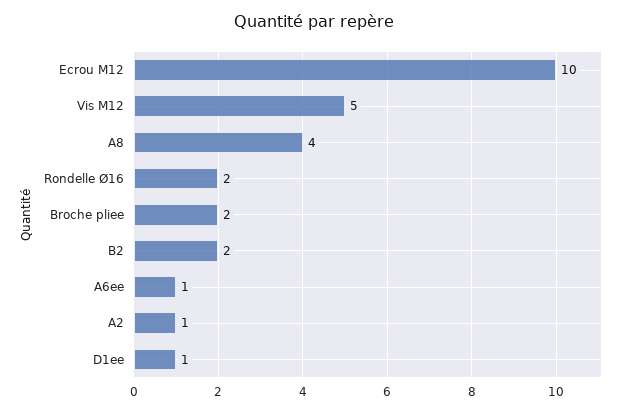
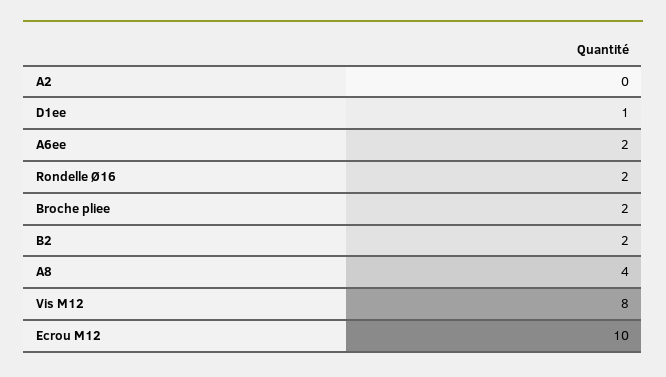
  {
    "Ecrou M12": 10,
-   "Vis M12": 5,
+   "Vis M12": 8,
    "A8": 4,
    "Rondelle Ø16": 2,
    "Broche pliee": 2,
    "B2": 2,
-   "A6ee": 1,
+   "A6ee": 2,
-   "A2": 1,
+   "A2": 0,
    "D1ee": 1
  }

